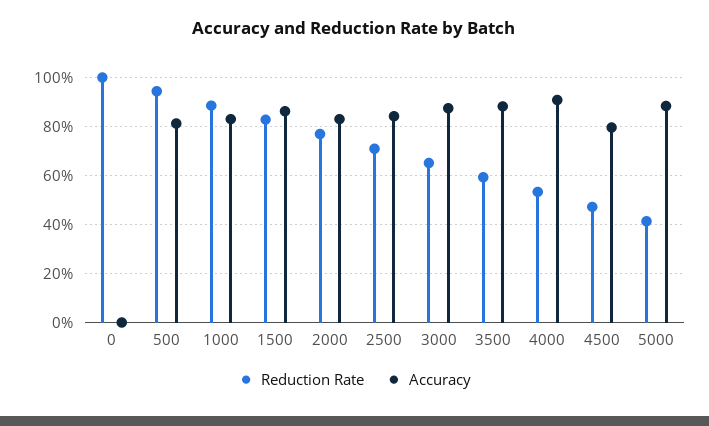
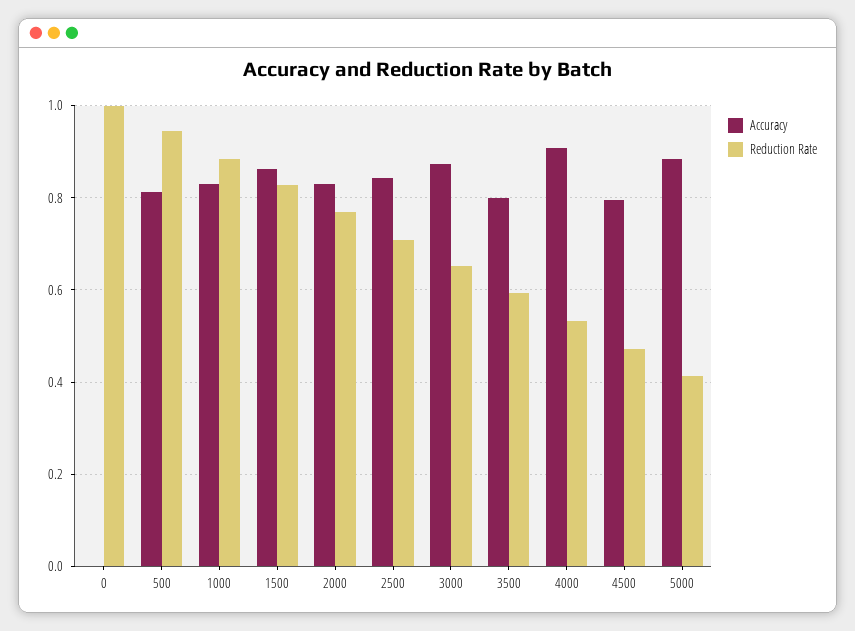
  {
    "Reduction Rate": {
      "0": 1,
      "500": 0.94,
      "1000": 0.88,
      "1500": 0.82,
      "2000": 0.76,
      "2500": 0.7,
      "3000": 0.66,
      "3500": 0.6,
      "4000": 0.54,
      "4500": 0.48,
      "5000": 0.42
    },
    "Accuracy": {
      "0": 0,
      "500": 0.82,
      "1000": 0.84,
      "1500": 0.86,
      "2000": 0.84,
      "2500": 0.84,
      "3000": 0.88,
-     "3500": 0.875,
+     "3500": 0.8,
      "4000": 0.9,
      "4500": 0.8,
      "5000": 0.88
    }
  }

